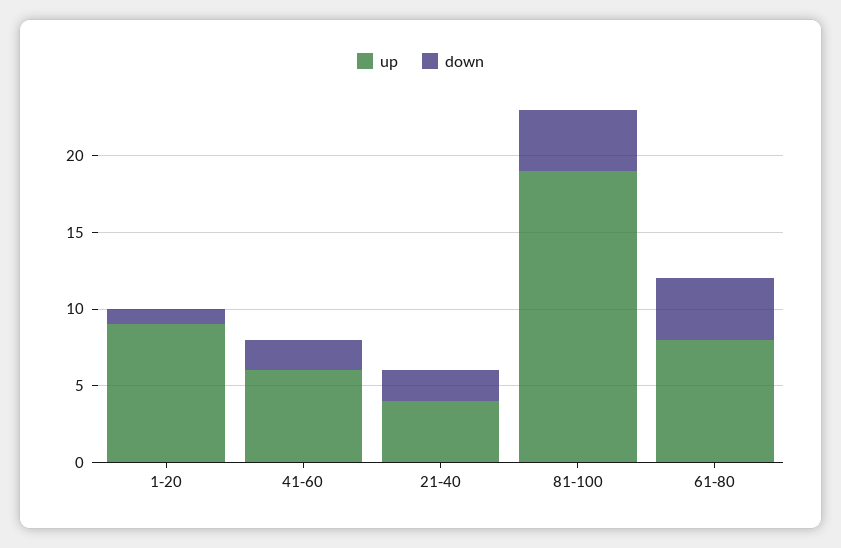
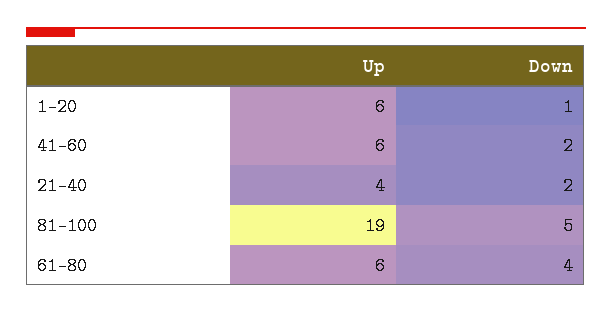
  {
    "up": {
-     "1-20": 9,
+     "1-20": 6,
      "41-60": 6,
      "21-40": 4,
      "81-100": 19,
-     "61-80": 8
+     "61-80": 6
    },
    "down": {
      "1-20": 1,
      "41-60": 2,
      "21-40": 2,
-     "81-100": 4,
+     "81-100": 5,
      "61-80": 4
    }
  }

